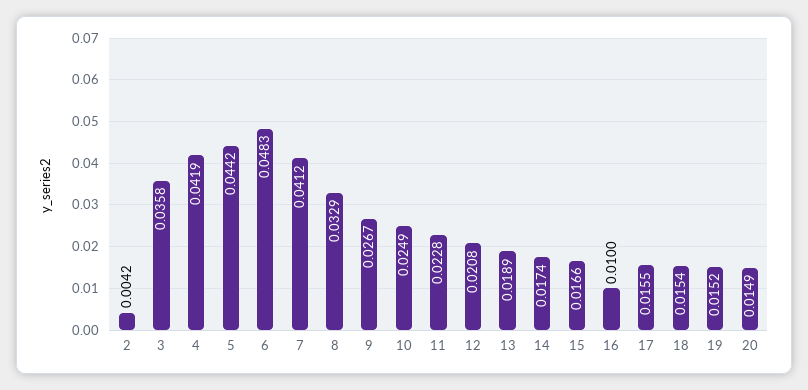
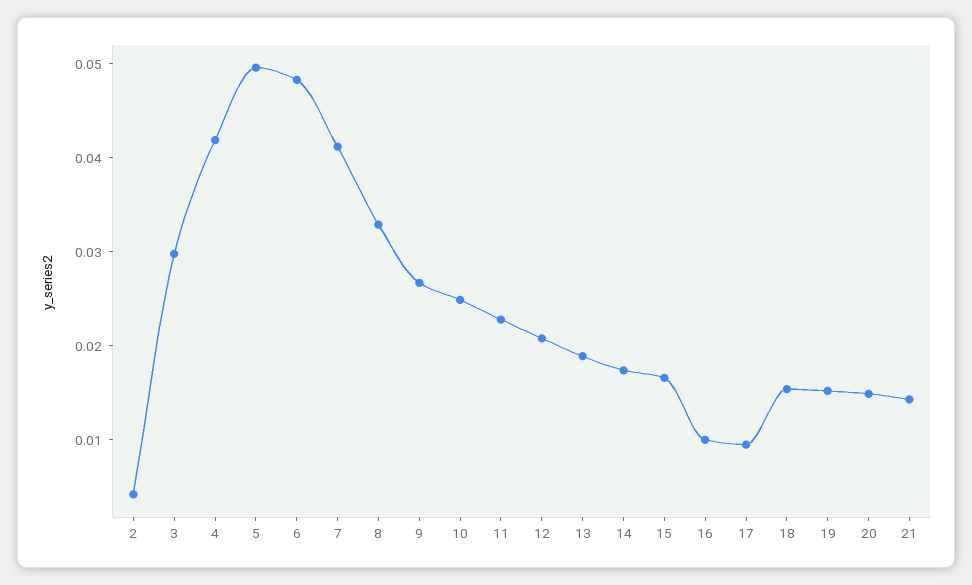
  {
    "2": 0.0042,
-   "3": 0.0358,
+   "3": 0.03,
    "4": 0.0419,
-   "5": 0.0442,
+   "5": 0.05,
    "6": 0.0483,
    "7": 0.0412,
    "8": 0.0329,
    "9": 0.0267,
    "10": 0.0249,
    "11": 0.0228,
    "12": 0.0208,
    "13": 0.0189,
    "14": 0.0174,
    "15": 0.0166,
    "16": 0.01,
-   "17": 0.0155,
+   "17": 0.01,
    "18": 0.0154,
    "19": 0.0152,
-   "20": 0.0149
+   "20": 0.0149,
+   "21": 0.014
  }

